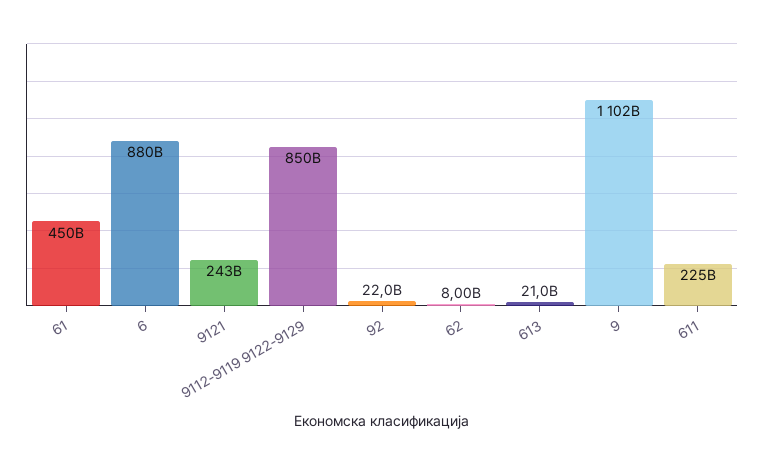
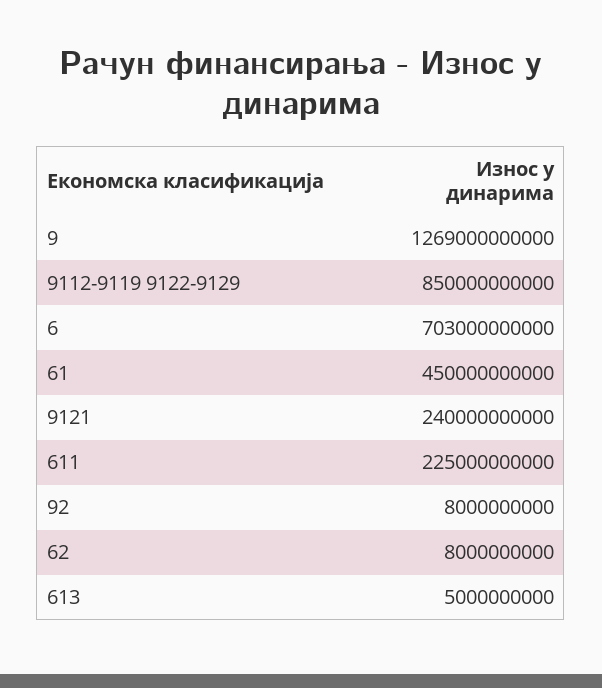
  {
    "61": 450000000000,
-   "6": 880000000000,
+   "6": 703000000000,
-   "9121": 243000000000,
+   "9121": 240000000000,
    "9112-9119 9122-9129": 850000000000,
-   "92": 22000000000,
+   "92": 8000000000,
    "62": 8000000000,
-   "613": 21000000000,
+   "613": 5000000000,
-   "9": 1102000000000,
+   "9": 1269000000000,
    "611": 225000000000
  }

